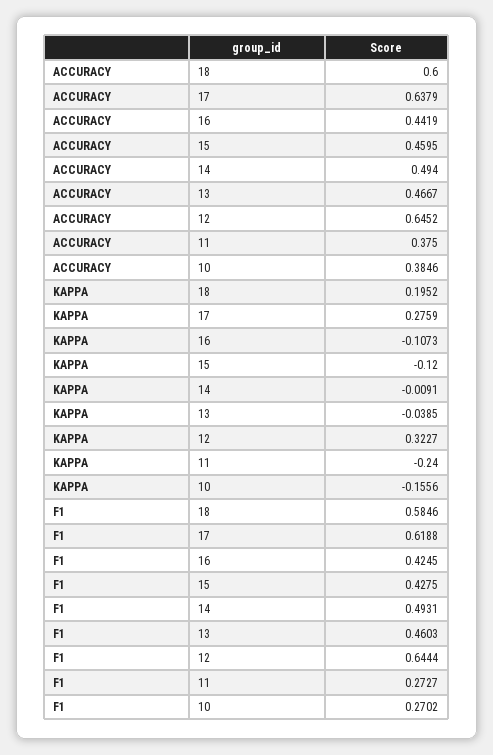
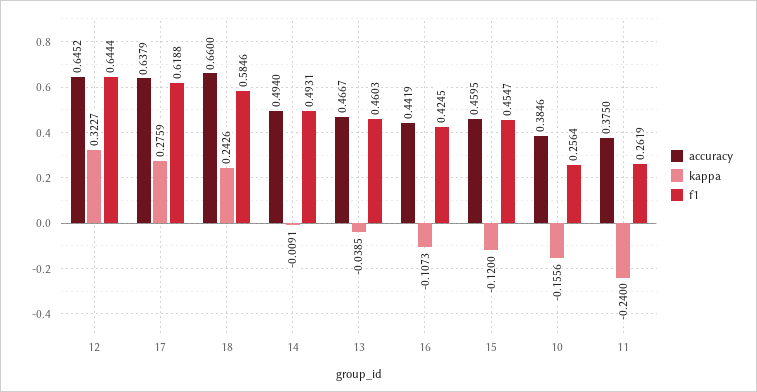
  {
    "ACCURACY": {
-     "18": 0.6,
+     "18": 0.66,
      "17": 0.6379,
      "16": 0.4419,
      "15": 0.4595,
      "14": 0.494,
      "13": 0.4667,
      "12": 0.6452,
      "11": 0.375,
      "10": 0.3846
    },
    "KAPPA": {
-     "18": 0.1952,
+     "18": 0.2426,
      "17": 0.2759,
      "16": -0.1073,
      "15": -0.12,
      "14": -0.0091,
      "13": -0.0385,
      "12": 0.3227,
      "11": -0.24,
      "10": -0.1556
    },
    "F1": {
      "18": 0.5846,
      "17": 0.6188,
      "16": 0.4245,
-     "15": 0.4275,
+     "15": 0.4547,
      "14": 0.4931,
      "13": 0.4603,
      "12": 0.6444,
-     "11": 0.2727,
+     "11": 0.2619,
-     "10": 0.2702
+     "10": 0.2564
    }
  }

